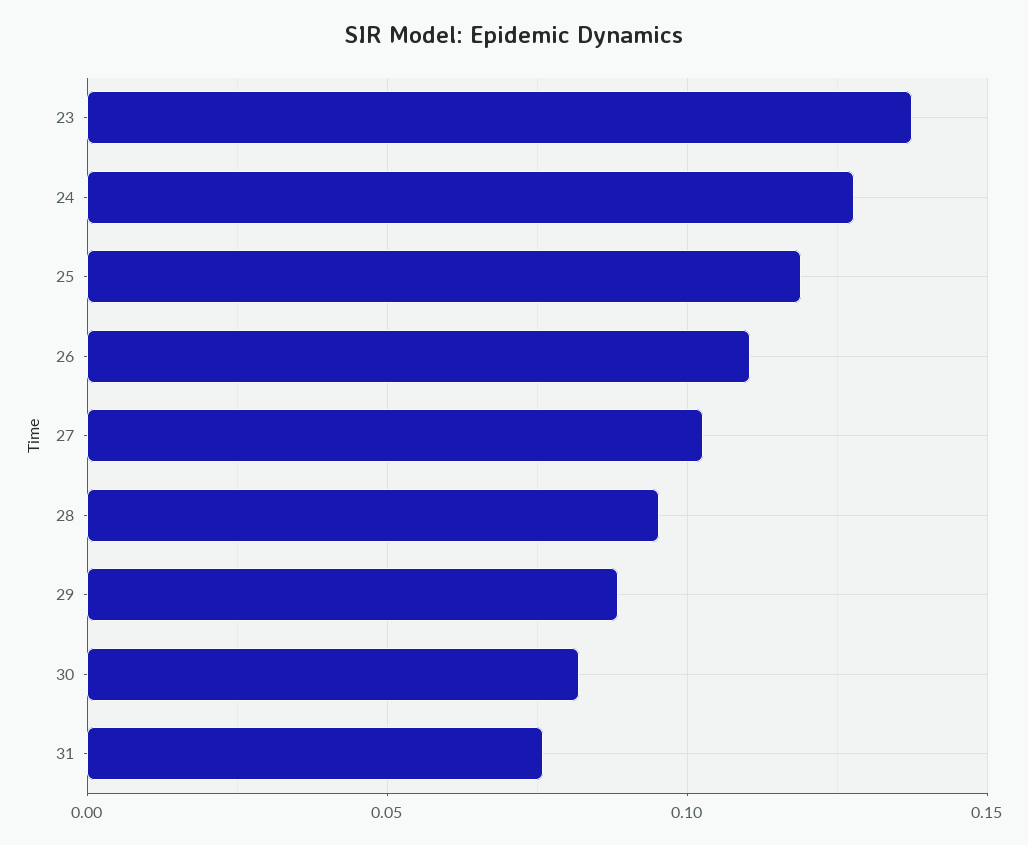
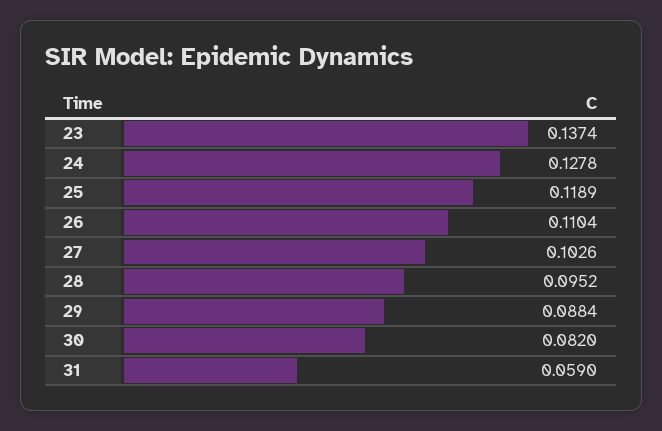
  {
    "23": 0.1374,
    "24": 0.1278,
    "25": 0.1189,
    "26": 0.1104,
    "27": 0.1026,
    "28": 0.0952,
    "29": 0.0884,
    "30": 0.082,
-   "31": 0.075
+   "31": 0.059
  }

